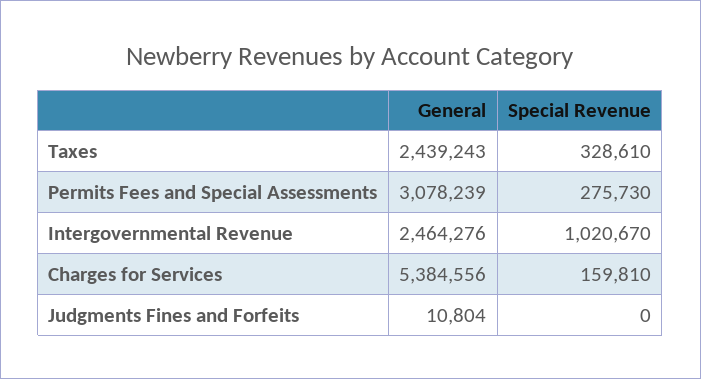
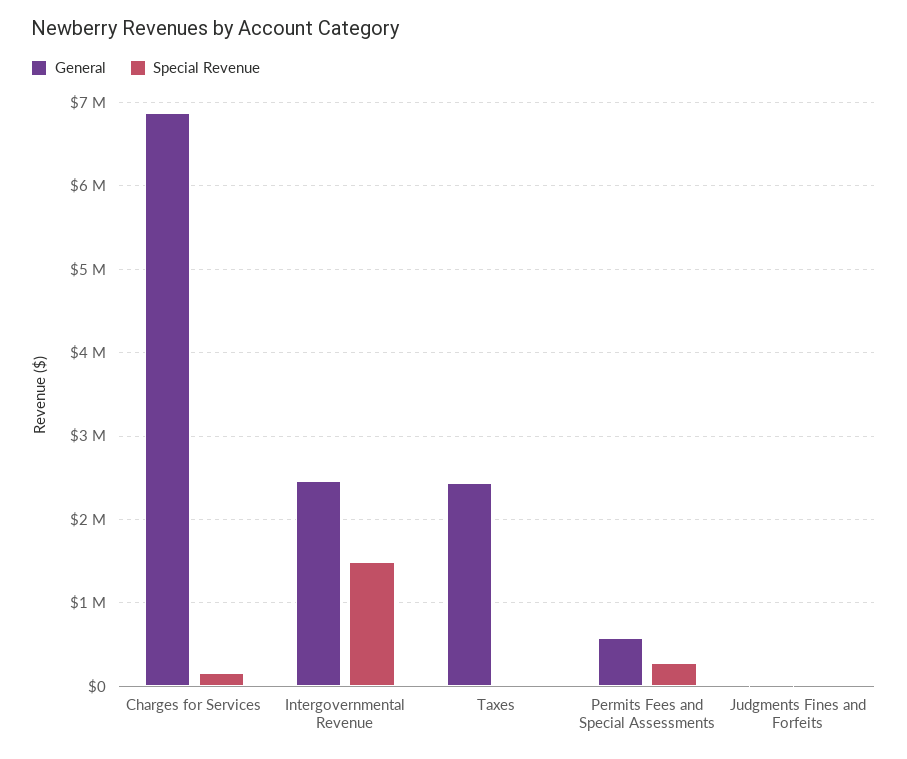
  {
    "General": {
      "Taxes": 2439243,
-     "Permits Fees and Special Assessments": 3078239,
+     "Permits Fees and Special Assessments": 600000,
      "Intergovernmental Revenue": 2464276,
-     "Charges for Services": 5384556,
+     "Charges for Services": 6900000,
      "Judgments Fines and Forfeits": 10804
    },
    "Special Revenue": {
-     "Taxes": 328610,
+     "Taxes": 0,
      "Permits Fees and Special Assessments": 275730,
-     "Intergovernmental Revenue": 1020670,
+     "Intergovernmental Revenue": 1500000,
      "Charges for Services": 159810,
      "Judgments Fines and Forfeits": 0
    }
  }

